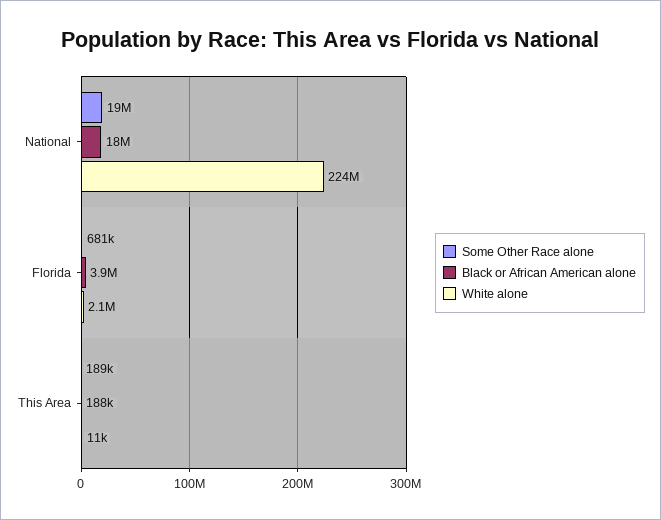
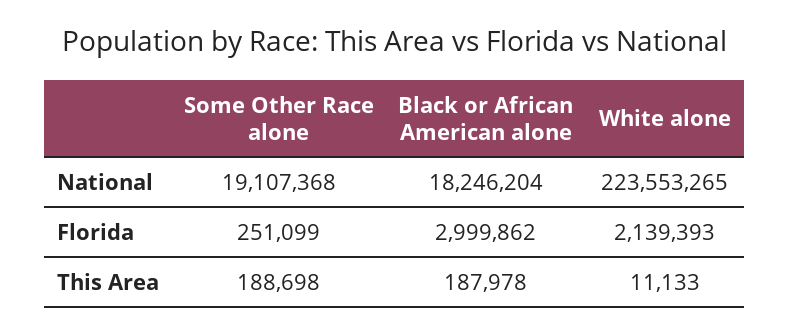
  {
    "Some Other Race alone": {
      "National": 19107368,
-     "Florida": 681000,
+     "Florida": 251099,
      "This Area": 188698
    },
    "Black or African American alone": {
      "National": 18246204,
-     "Florida": 3900000,
+     "Florida": 2999862,
      "This Area": 187978
    },
    "White alone": {
      "National": 223553265,
      "Florida": 2139393,
      "This Area": 11133
    }
  }

